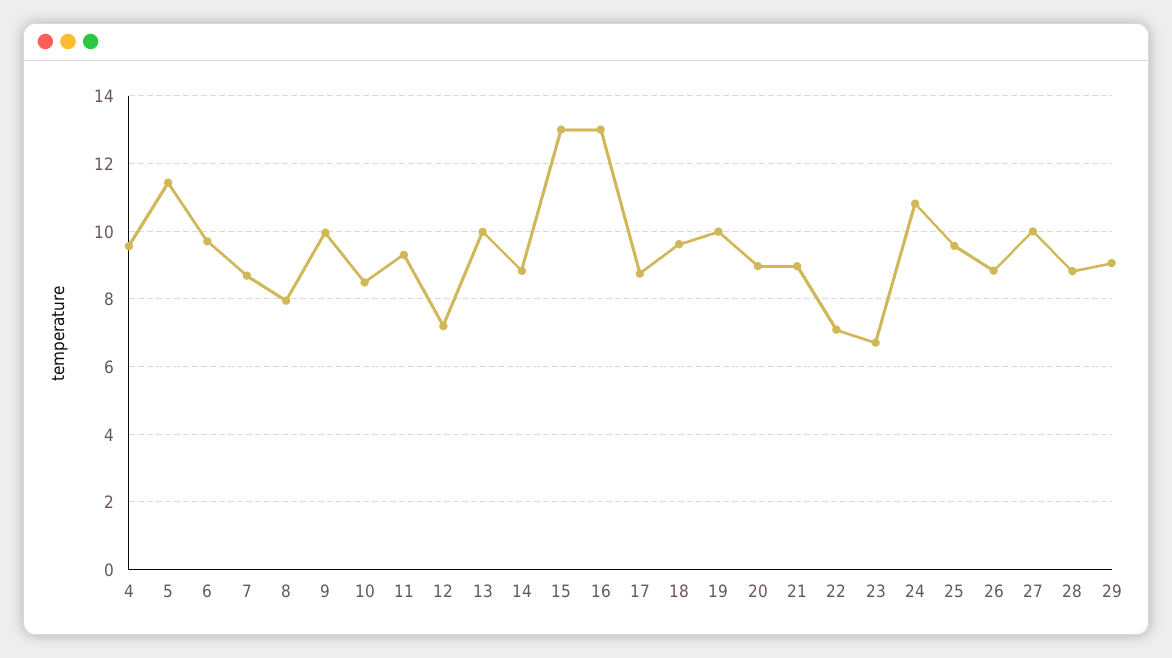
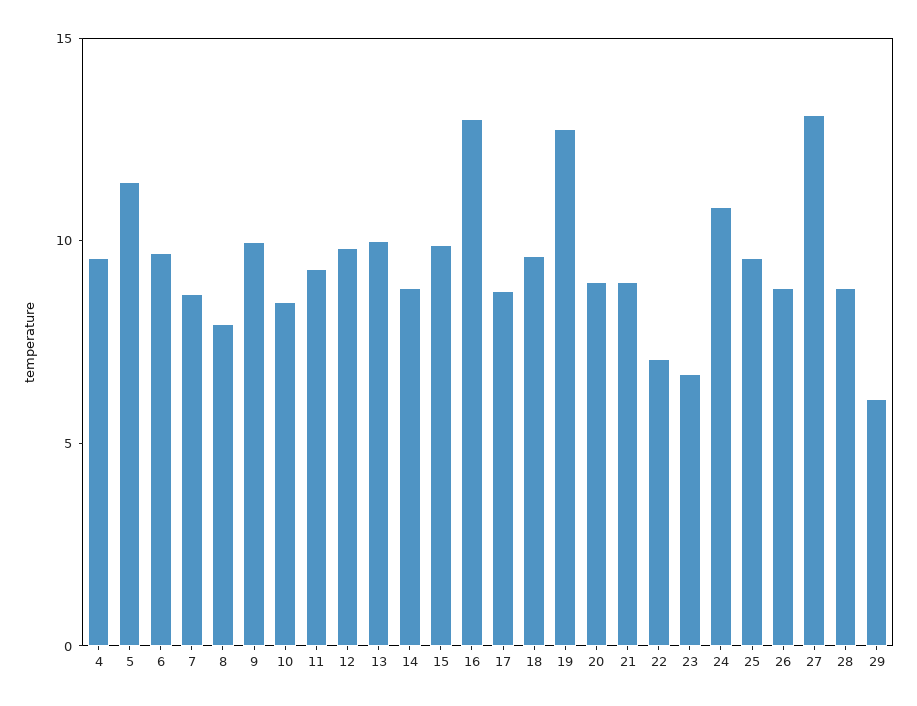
  {
    "4": 9.6,
    "5": 11.4,
    "6": 9.8,
    "7": 8.6,
    "8": 8,
    "9": 10,
    "10": 8.4,
    "11": 9.4,
-   "12": 7.2,
+   "12": 10,
    "13": 10,
    "14": 8.8,
-   "15": 13,
+   "15": 10,
    "16": 13,
    "17": 8.8,
    "18": 9.6,
-   "19": 10,
+   "19": 13,
    "20": 9,
    "21": 9,
    "22": 7,
    "23": 6.8,
    "24": 10.8,
    "25": 9.6,
    "26": 8.8,
-   "27": 10,
+   "27": 13,
    "28": 8.8,
-   "29": 9
+   "29": 6
  }

